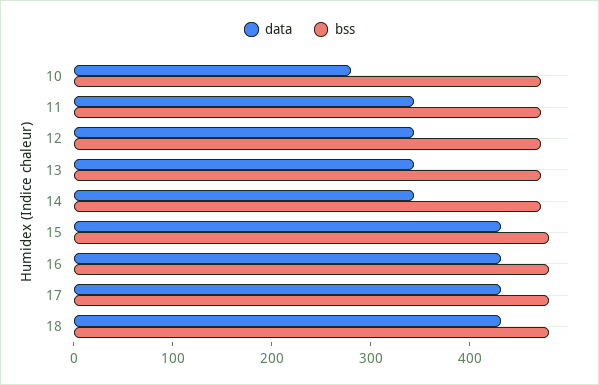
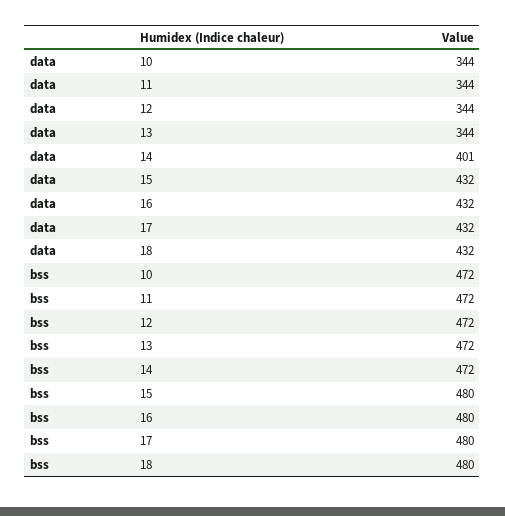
  {
    "data": {
-     "10": 280,
+     "10": 344,
      "11": 344,
      "12": 344,
      "13": 344,
-     "14": 340,
+     "14": 401,
      "15": 432,
      "16": 432,
      "17": 432,
      "18": 432
    },
    "bss": {
      "10": 472,
      "11": 472,
      "12": 472,
      "13": 472,
      "14": 472,
      "15": 480,
      "16": 480,
      "17": 480,
      "18": 480
    }
  }

